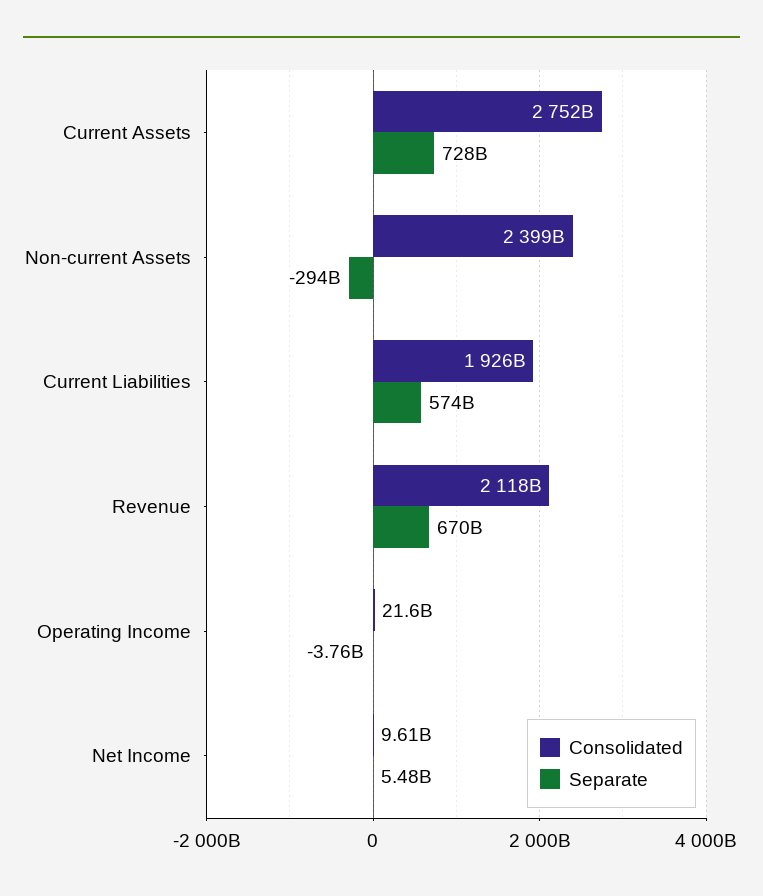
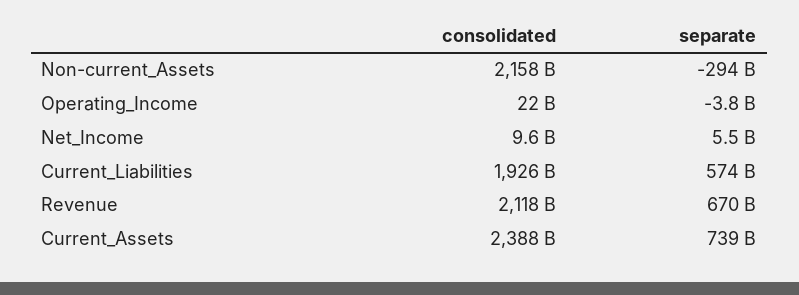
  {
    "Consolidated": {
-     "Current Assets": 2752000000000,
+     "Current Assets": 2388000000000,
-     "Non-current Assets": 2399000000000,
+     "Non-current Assets": 2158000000000,
      "Current Liabilities": 1926000000000,
      "Revenue": 2118000000000,
      "Operating Income": 21600000000,
      "Net Income": 9610000000
    },
    "Separate": {
-     "Current Assets": 728000000000,
+     "Current Assets": 739000000000,
      "Non-current Assets": -294000000000,
      "Current Liabilities": 574000000000,
      "Revenue": 670000000000,
      "Operating Income": -3760000000,
      "Net Income": 5480000000
    }
  }

